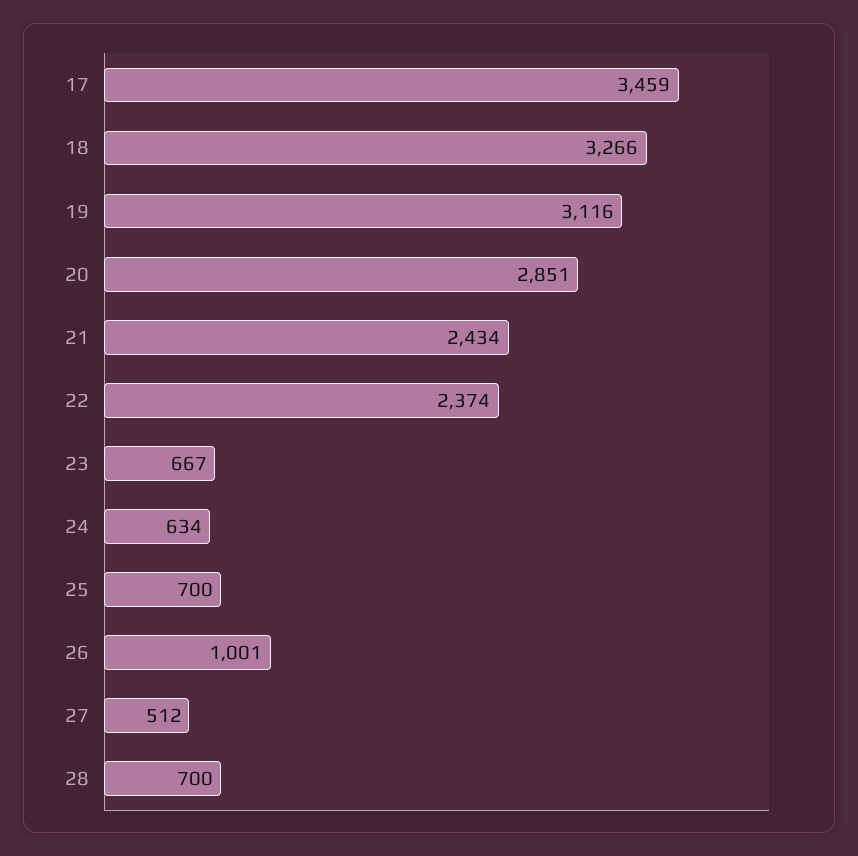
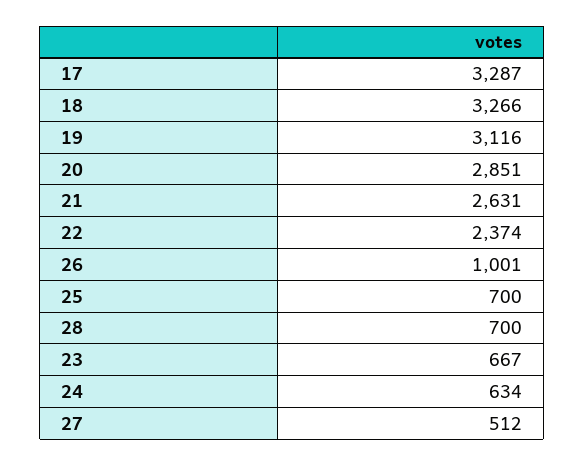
  {
-   "17": 3459,
+   "17": 3287,
    "18": 3266,
    "19": 3116,
    "20": 2851,
-   "21": 2434,
+   "21": 2631,
    "22": 2374,
    "23": 667,
    "24": 634,
    "25": 700,
    "26": 1001,
    "27": 512,
    "28": 700
  }

